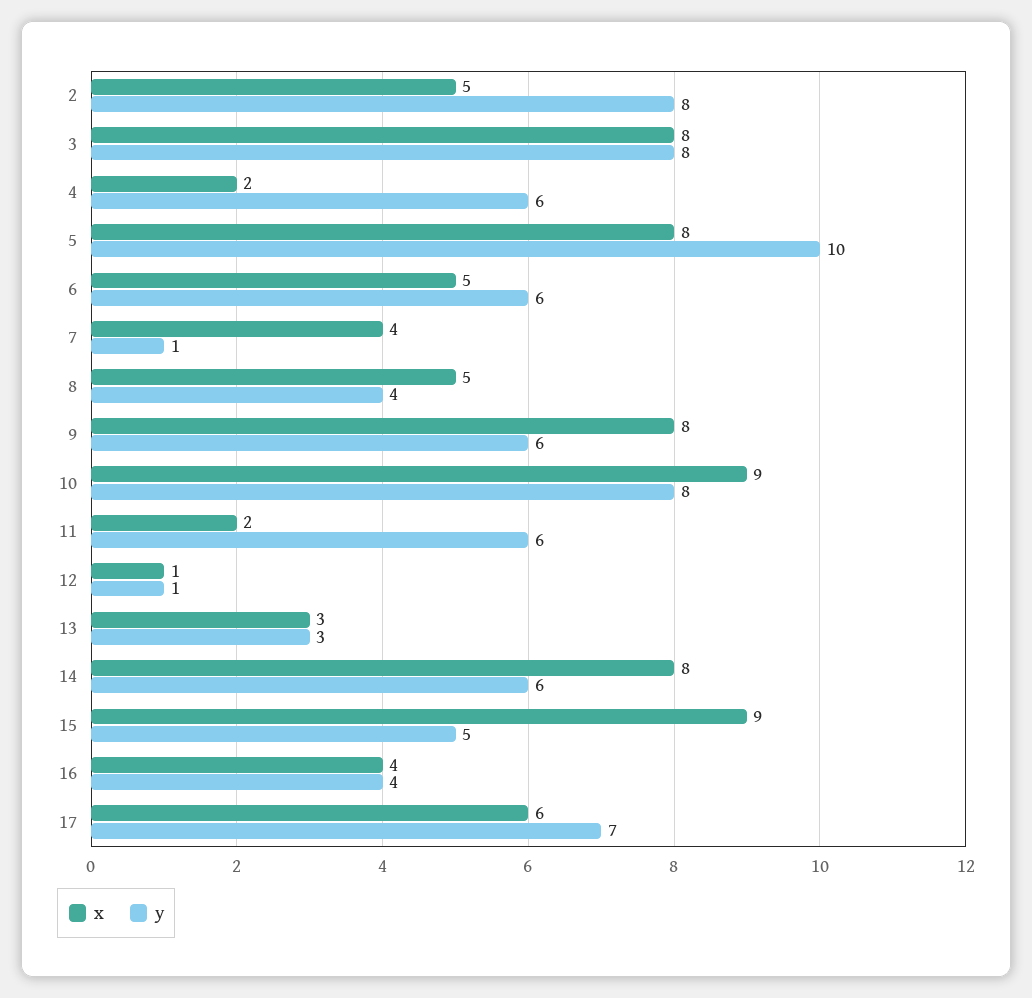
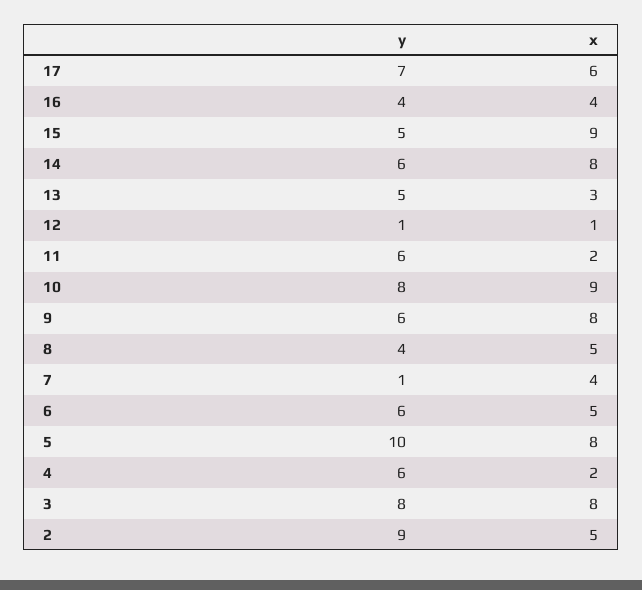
  {
    "x": {
      "2": 5,
      "3": 8,
      "4": 2,
      "5": 8,
      "6": 5,
      "7": 4,
      "8": 5,
      "9": 8,
      "10": 9,
      "11": 2,
      "12": 1,
      "13": 3,
      "14": 8,
      "15": 9,
      "16": 4,
      "17": 6
    },
    "y": {
-     "2": 8,
+     "2": 9,
      "3": 8,
      "4": 6,
      "5": 10,
      "6": 6,
      "7": 1,
      "8": 4,
      "9": 6,
      "10": 8,
      "11": 6,
      "12": 1,
-     "13": 3,
+     "13": 5,
      "14": 6,
      "15": 5,
      "16": 4,
      "17": 7
    }
  }

